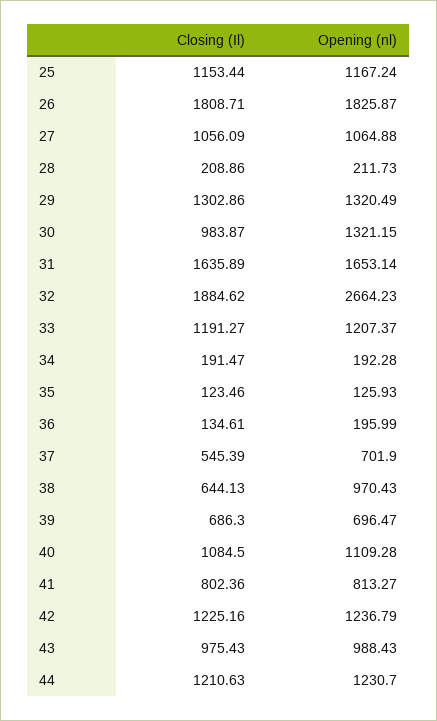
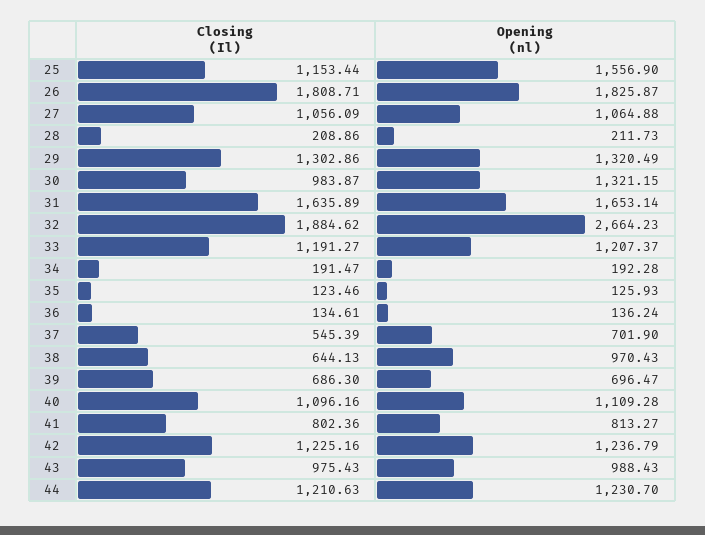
  {
    "Closing (Il)": {
      "25": 1153.44,
      "26": 1808.71,
      "27": 1056.09,
      "28": 208.86,
      "29": 1302.86,
      "30": 983.87,
      "31": 1635.89,
      "32": 1884.62,
      "33": 1191.27,
      "34": 191.47,
      "35": 123.46,
      "36": 134.61,
      "37": 545.39,
      "38": 644.13,
      "39": 686.3,
-     "40": 1084.5,
+     "40": 1096.16,
      "41": 802.36,
      "42": 1225.16,
      "43": 975.43,
      "44": 1210.63
    },
    "Opening (nl)": {
-     "25": 1167.24,
+     "25": 1556.9,
      "26": 1825.87,
      "27": 1064.88,
      "28": 211.73,
      "29": 1320.49,
      "30": 1321.15,
      "31": 1653.14,
      "32": 2664.23,
      "33": 1207.37,
      "34": 192.28,
      "35": 125.93,
-     "36": 195.99,
+     "36": 136.24,
      "37": 701.9,
      "38": 970.43,
      "39": 696.47,
      "40": 1109.28,
      "41": 813.27,
      "42": 1236.79,
      "43": 988.43,
      "44": 1230.7
    }
  }

